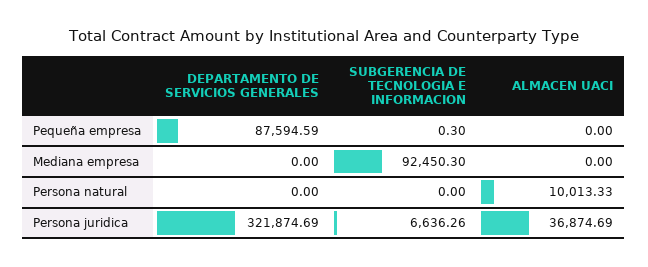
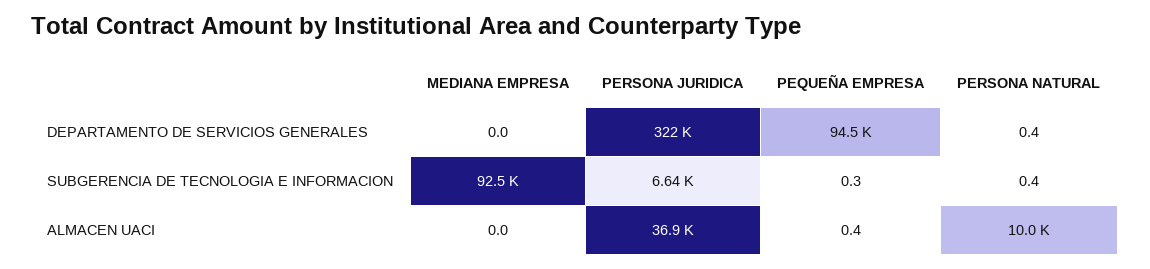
  {
    "DEPARTAMENTO DE SERVICIOS GENERALES": {
-     "Pequeña empresa": 87594.59,
+     "Pequeña empresa": 94500,
      "Mediana empresa": 0,
-     "Persona natural": 0,
+     "Persona natural": 0.4,
      "Persona juridica": 321874.69
    },
    "SUBGERENCIA DE TECNOLOGIA E INFORMACION": {
      "Pequeña empresa": 0.3,
      "Mediana empresa": 92450.3,
-     "Persona natural": 0,
+     "Persona natural": 0.4,
      "Persona juridica": 6636.26
    },
    "ALMACEN UACI": {
-     "Pequeña empresa": 0,
+     "Pequeña empresa": 0.4,
      "Mediana empresa": 0,
      "Persona natural": 10013.33,
      "Persona juridica": 36874.69
    }
  }

